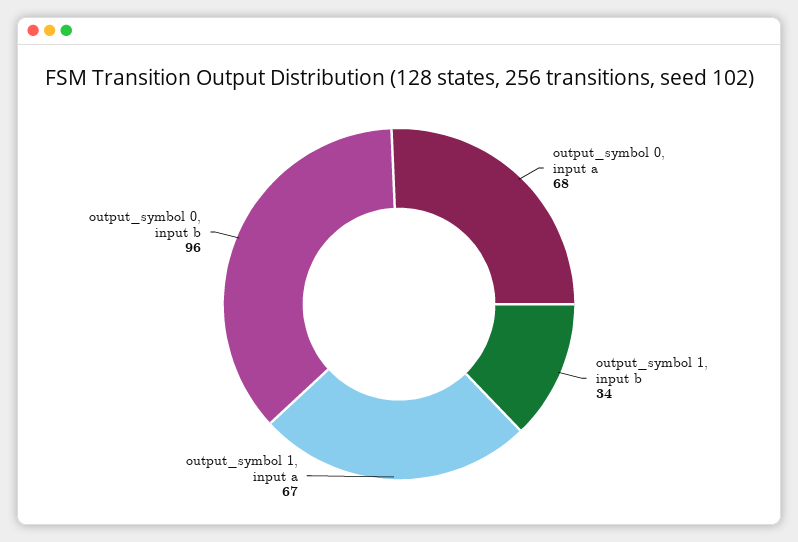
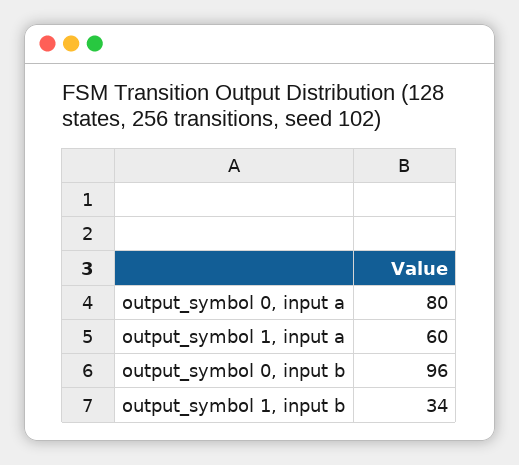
  {
-   "output_symbol 0, input a": 68,
+   "output_symbol 0, input a": 80,
    "output_symbol 1, input b": 34,
-   "output_symbol 1, input a": 67,
+   "output_symbol 1, input a": 60,
    "output_symbol 0, input b": 96
  }

